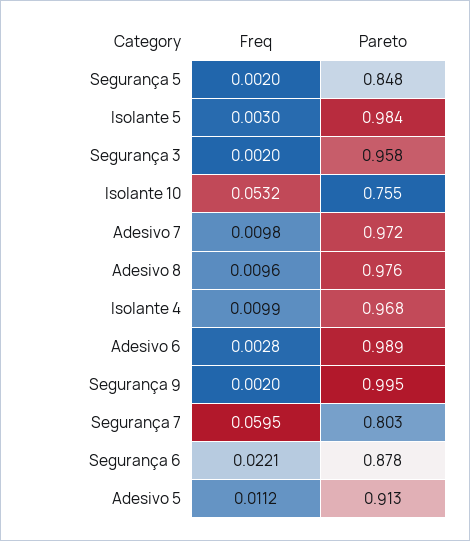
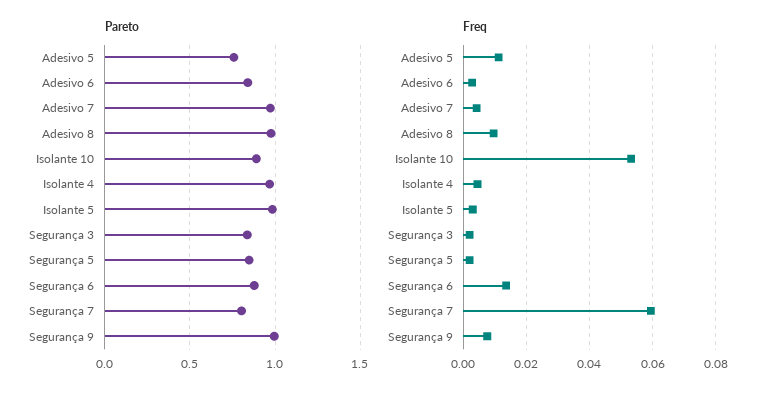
  {
    "Freq": {
      "Segurança 5": 0.002,
      "Isolante 5": 0.003,
      "Segurança 3": 0.002,
      "Isolante 10": 0.0532,
-     "Adesivo 7": 0.0098,
+     "Adesivo 7": 0.004,
      "Adesivo 8": 0.0096,
-     "Isolante 4": 0.0099,
+     "Isolante 4": 0.004,
      "Adesivo 6": 0.0028,
-     "Segurança 9": 0.002,
+     "Segurança 9": 0.008,
      "Segurança 7": 0.0595,
-     "Segurança 6": 0.0221,
+     "Segurança 6": 0.014,
      "Adesivo 5": 0.0112
    },
    "Pareto": {
      "Segurança 5": 0.848,
      "Isolante 5": 0.984,
-     "Segurança 3": 0.958,
+     "Segurança 3": 0.85,
-     "Isolante 10": 0.755,
+     "Isolante 10": 0.9,
      "Adesivo 7": 0.972,
      "Adesivo 8": 0.976,
      "Isolante 4": 0.968,
-     "Adesivo 6": 0.989,
+     "Adesivo 6": 0.85,
      "Segurança 9": 0.995,
      "Segurança 7": 0.803,
      "Segurança 6": 0.878,
-     "Adesivo 5": 0.913
+     "Adesivo 5": 0.75
    }
  }

